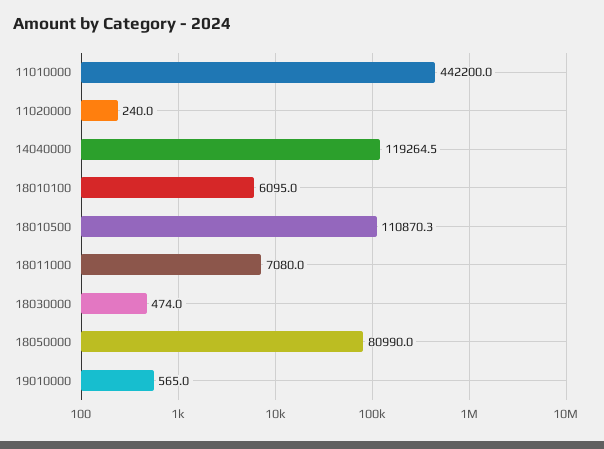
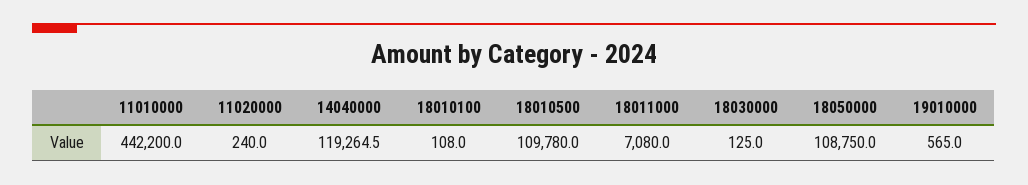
  {
    "11010000": 442200,
    "11020000": 240,
    "14040000": 119264.5,
-   "18010100": 6095,
+   "18010100": 108,
-   "18010500": 110870.3,
+   "18010500": 109780,
    "18011000": 7080,
-   "18030000": 474,
+   "18030000": 125,
-   "18050000": 80990,
+   "18050000": 108750,
    "19010000": 565
  }

